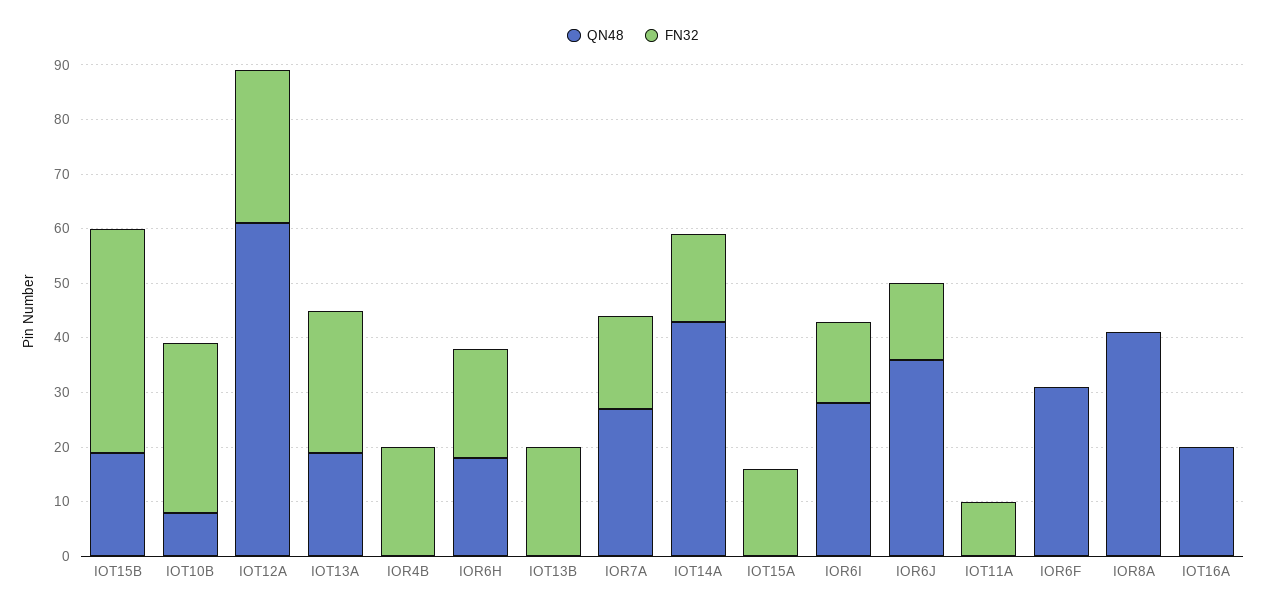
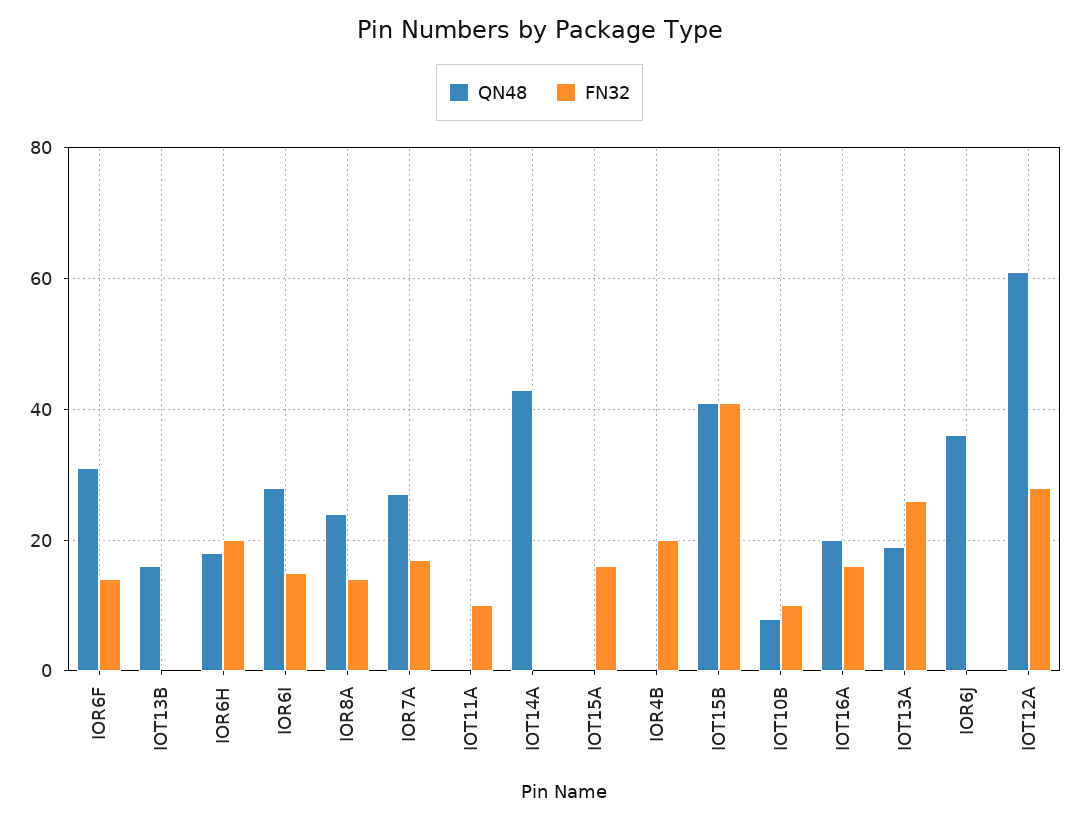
  {
    "QN48": {
-     "IOT15B": 20,
+     "IOT15B": 40,
      "IOT10B": 10,
      "IOT12A": 60,
      "IOT13A": 20,
      "IOR4B": 0,
      "IOR6H": 20,
-     "IOT13B": 0,
+     "IOT13B": 15,
      "IOR7A": 25,
      "IOT14A": 45,
      "IOT15A": 0,
      "IOR6I": 30,
      "IOR6J": 35,
      "IOT11A": 0,
      "IOR6F": 30,
-     "IOR8A": 40,
+     "IOR8A": 25,
      "IOT16A": 20
    },
    "FN32": {
      "IOT15B": 40,
-     "IOT10B": 30,
+     "IOT10B": 10,
      "IOT12A": 30,
      "IOT13A": 25,
      "IOR4B": 20,
      "IOR6H": 20,
-     "IOT13B": 20,
+     "IOT13B": 0,
      "IOR7A": 15,
-     "IOT14A": 15,
+     "IOT14A": 0,
      "IOT15A": 15,
      "IOR6I": 15,
-     "IOR6J": 15,
+     "IOR6J": 0,
      "IOT11A": 10,
-     "IOR6F": 0,
+     "IOR6F": 15,
-     "IOR8A": 0,
+     "IOR8A": 15,
-     "IOT16A": 0
+     "IOT16A": 15
    }
  }

